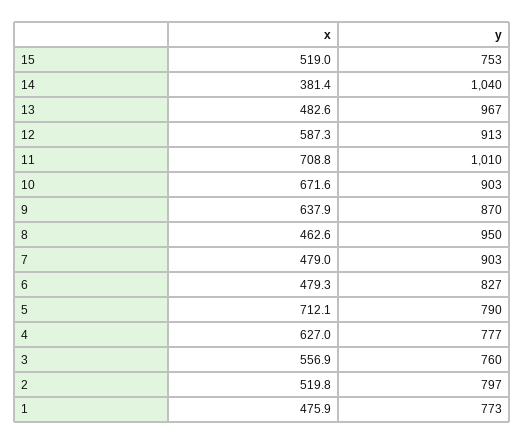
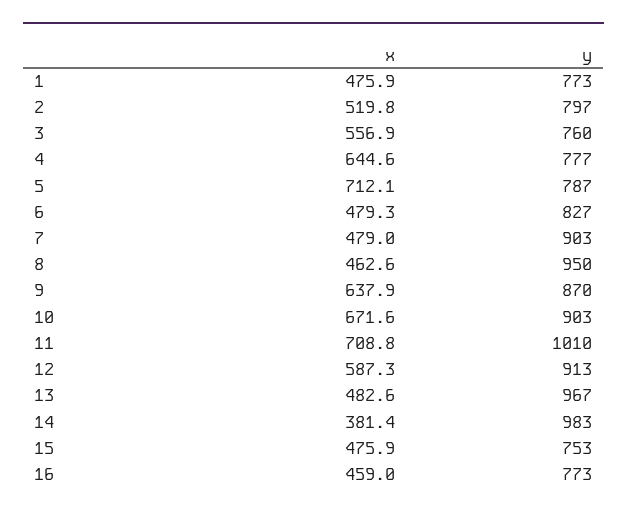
  {
    "x": {
-     "15": 519,
+     "15": 475.9,
      "14": 381.4,
      "13": 482.6,
      "12": 587.3,
      "11": 708.8,
      "10": 671.6,
      "9": 637.9,
      "8": 462.6,
      "7": 479,
      "6": 479.3,
      "5": 712.1,
-     "4": 627,
+     "4": 644.6,
      "3": 556.9,
      "2": 519.8,
-     "1": 475.9
+     "1": 475.9,
+     "16": 459
    },
    "y": {
      "15": 753,
-     "14": 1040,
+     "14": 983,
      "13": 967,
      "12": 913,
      "11": 1010,
      "10": 903,
      "9": 870,
      "8": 950,
      "7": 903,
      "6": 827,
-     "5": 790,
+     "5": 787,
      "4": 777,
      "3": 760,
      "2": 797,
-     "1": 773
+     "1": 773,
+     "16": 773
    }
  }

